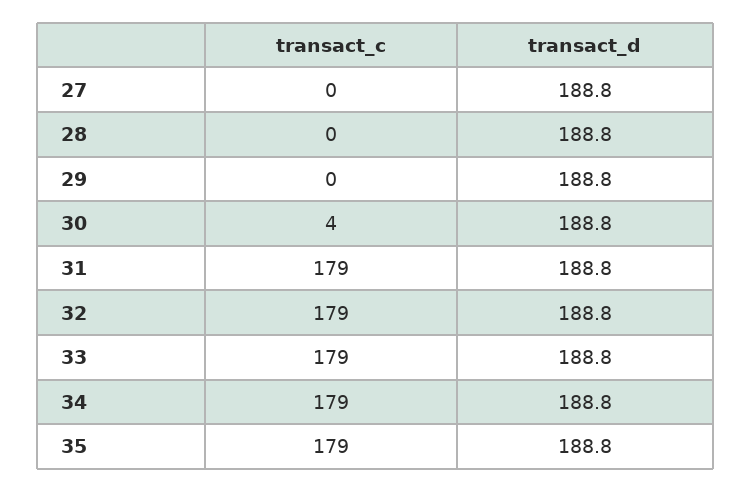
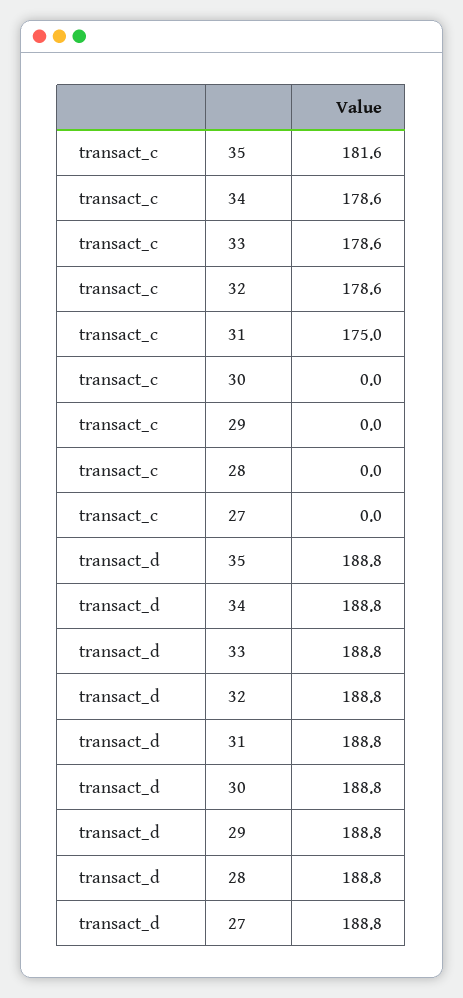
  {
    "transact_c": {
      "27": 0,
      "28": 0,
      "29": 0,
-     "30": 4,
+     "30": 0,
-     "31": 179,
+     "31": 175,
      "32": 178.6,
      "33": 178.6,
      "34": 178.6,
-     "35": 179
+     "35": 181.6
    },
    "transact_d": {
      "27": 188.8,
      "28": 188.8,
      "29": 188.8,
      "30": 188.8,
      "31": 188.8,
      "32": 188.8,
      "33": 188.8,
      "34": 188.8,
      "35": 188.8
    }
  }

